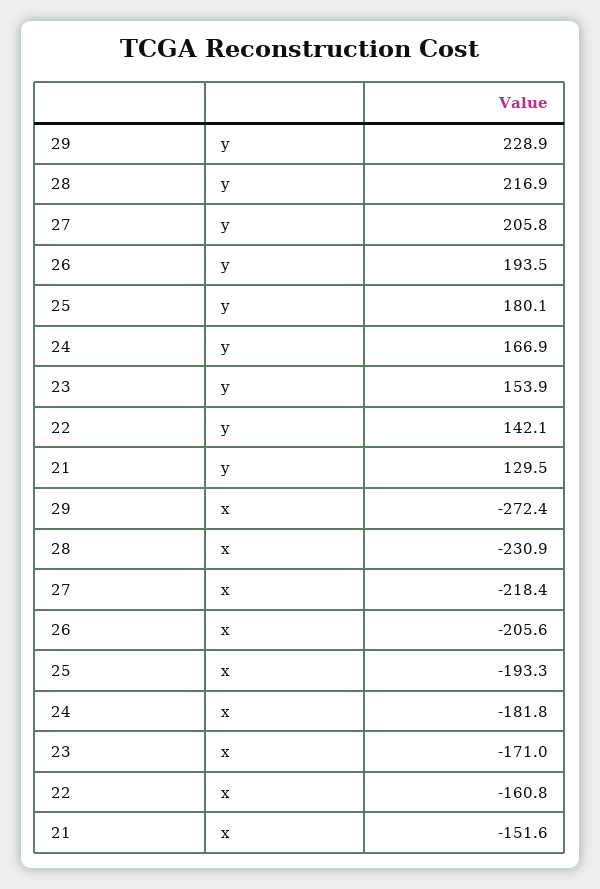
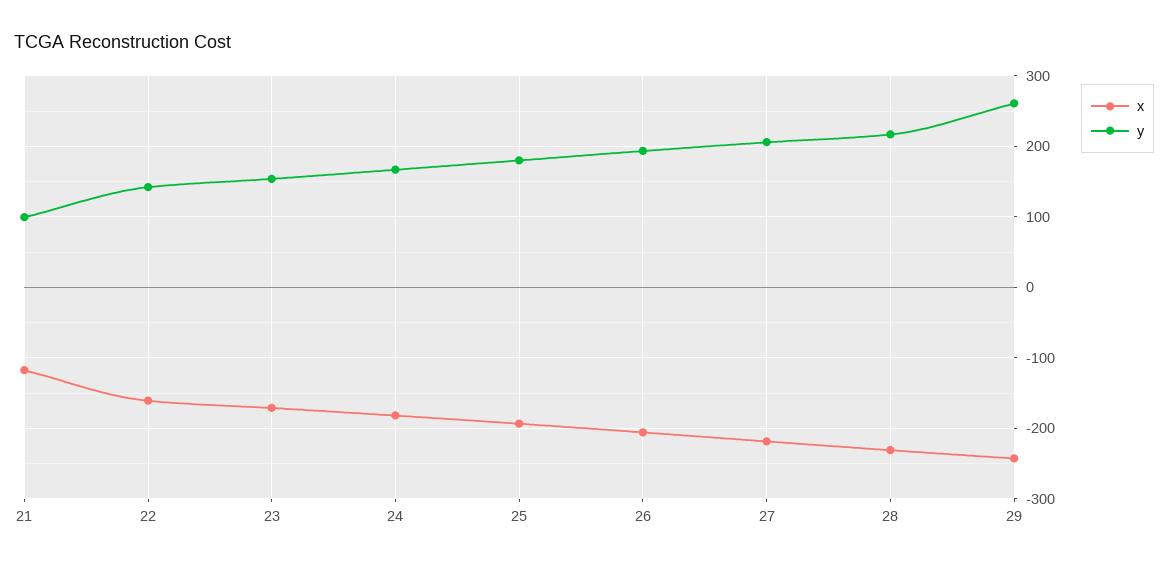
  {
    "y": {
-     "29": 228.9,
+     "29": 260,
      "28": 216.9,
      "27": 205.8,
      "26": 193.5,
      "25": 180.1,
      "24": 166.9,
      "23": 153.9,
      "22": 142.1,
-     "21": 129.5
+     "21": 100
    },
    "x": {
-     "29": -272.4,
+     "29": -240,
      "28": -230.9,
      "27": -218.4,
      "26": -205.6,
      "25": -193.3,
      "24": -181.8,
      "23": -171,
      "22": -160.8,
-     "21": -151.6
+     "21": -120
    }
  }

